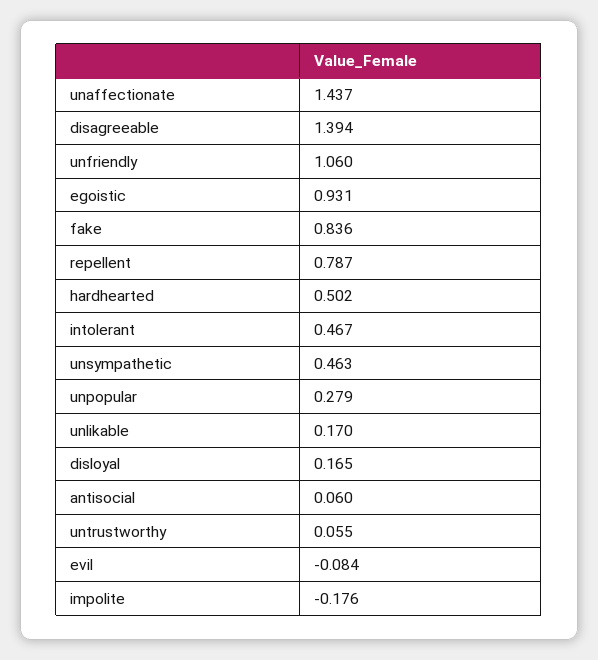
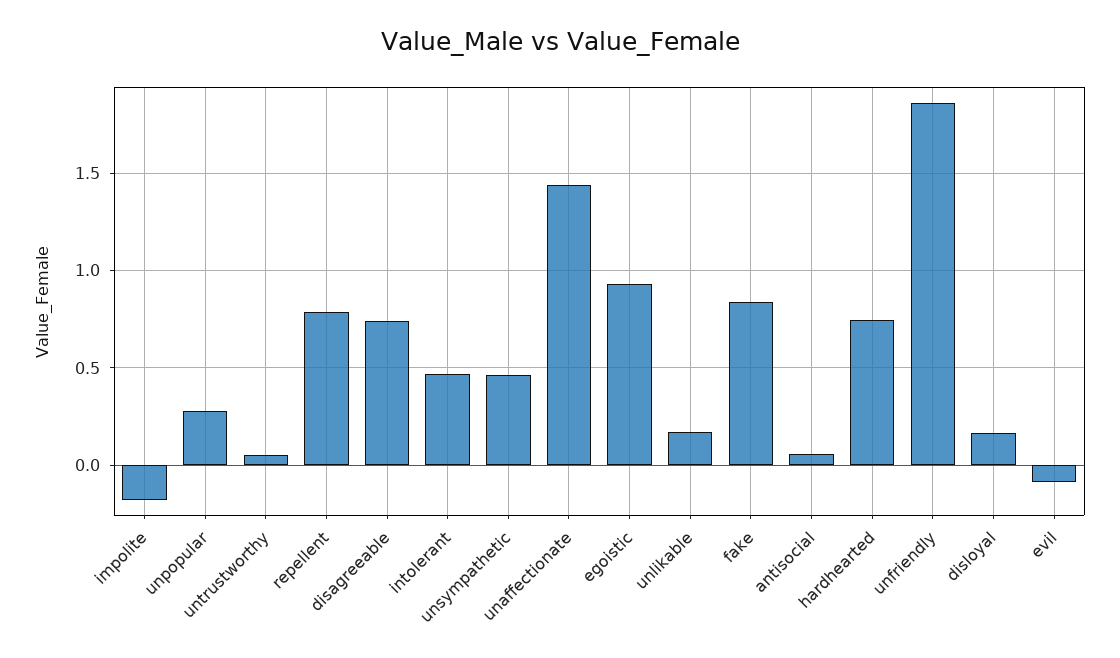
  {
    "unaffectionate": 1.437,
-   "disagreeable": 1.394,
+   "disagreeable": 0.75,
-   "unfriendly": 1.06,
+   "unfriendly": 1.85,
    "egoistic": 0.931,
    "fake": 0.836,
    "repellent": 0.787,
-   "hardhearted": 0.502,
+   "hardhearted": 0.75,
    "intolerant": 0.467,
    "unsympathetic": 0.463,
    "unpopular": 0.279,
    "unlikable": 0.17,
    "disloyal": 0.165,
    "antisocial": 0.06,
    "untrustworthy": 0.055,
    "evil": -0.084,
    "impolite": -0.176
  }

